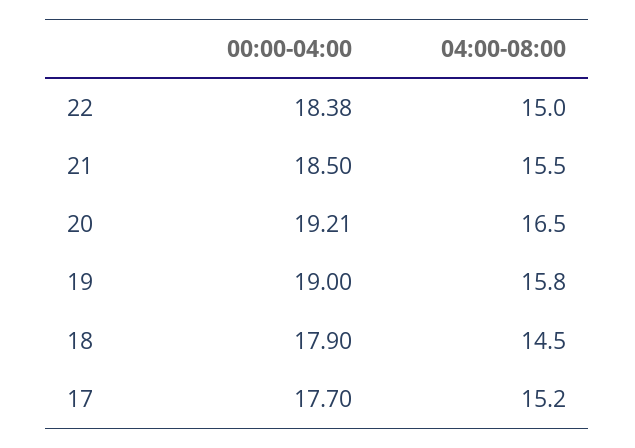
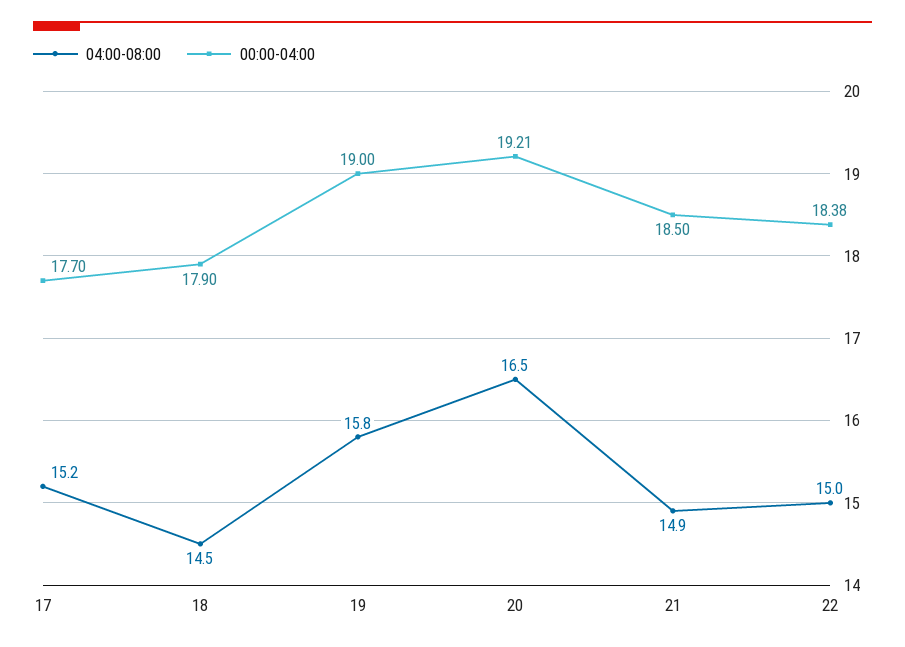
  {
    "00:00-04:00": {
      "22": 18.38,
      "21": 18.5,
      "20": 19.21,
      "19": 19,
      "18": 17.9,
      "17": 17.7
    },
    "04:00-08:00": {
      "22": 15,
-     "21": 15.5,
+     "21": 14.9,
      "20": 16.5,
      "19": 15.8,
      "18": 14.5,
      "17": 15.2
    }
  }

